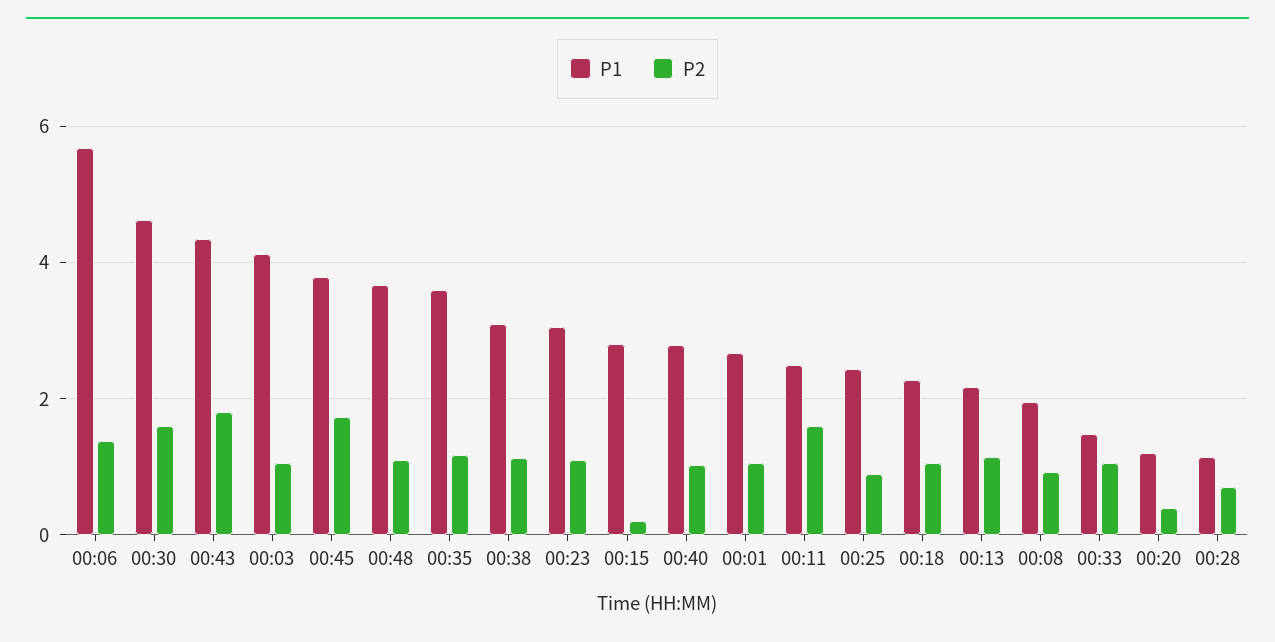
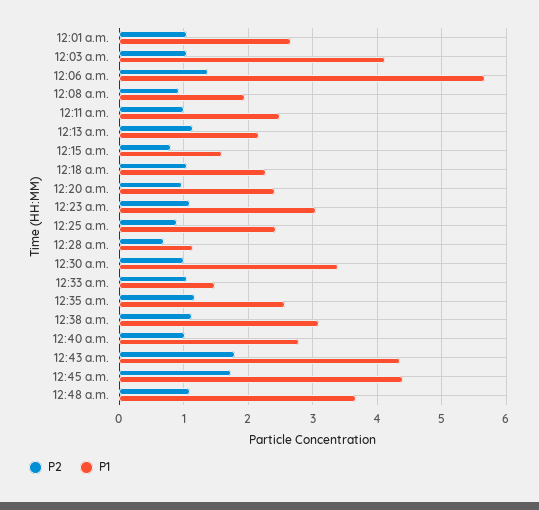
  {
    "P1": {
      "00:06": 5.7,
-     "00:30": 4.6,
+     "00:30": 3.4,
      "00:43": 4.4,
      "00:03": 4.1,
-     "00:45": 3.8,
+     "00:45": 4.4,
      "00:48": 3.7,
-     "00:35": 3.6,
+     "00:35": 2.6,
      "00:38": 3.1,
      "00:23": 3.1,
-     "00:15": 2.8,
+     "00:15": 1.6,
      "00:40": 2.8,
      "00:01": 2.7,
      "00:11": 2.5,
      "00:25": 2.4,
      "00:18": 2.3,
      "00:13": 2.2,
      "00:08": 2,
      "00:33": 1.5,
-     "00:20": 1.2,
+     "00:20": 2.4,
      "00:28": 1.2
    },
    "P2": {
      "00:06": 1.4,
-     "00:30": 1.6,
+     "00:30": 1,
      "00:43": 1.8,
      "00:03": 1.1,
      "00:45": 1.7,
      "00:48": 1.1,
      "00:35": 1.2,
      "00:38": 1.1,
      "00:23": 1.1,
-     "00:15": 0.2,
+     "00:15": 0.8,
      "00:40": 1,
      "00:01": 1.1,
-     "00:11": 1.6,
+     "00:11": 1,
      "00:25": 0.9,
      "00:18": 1.1,
      "00:13": 1.2,
      "00:08": 0.9,
      "00:33": 1.1,
-     "00:20": 0.4,
+     "00:20": 1,
      "00:28": 0.7
    }
  }

